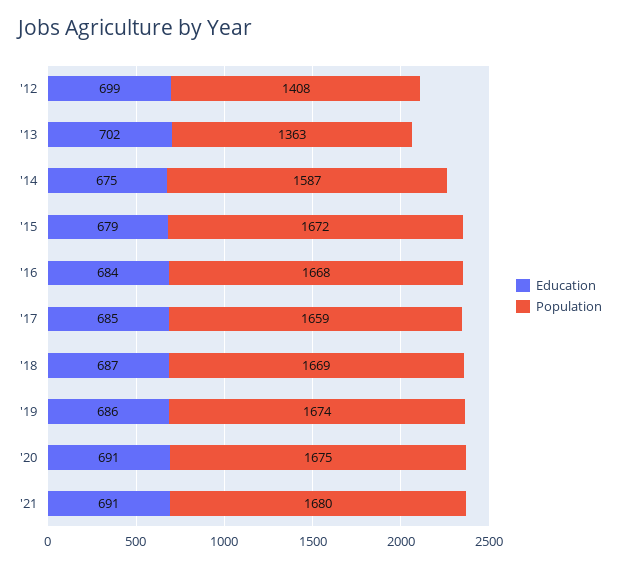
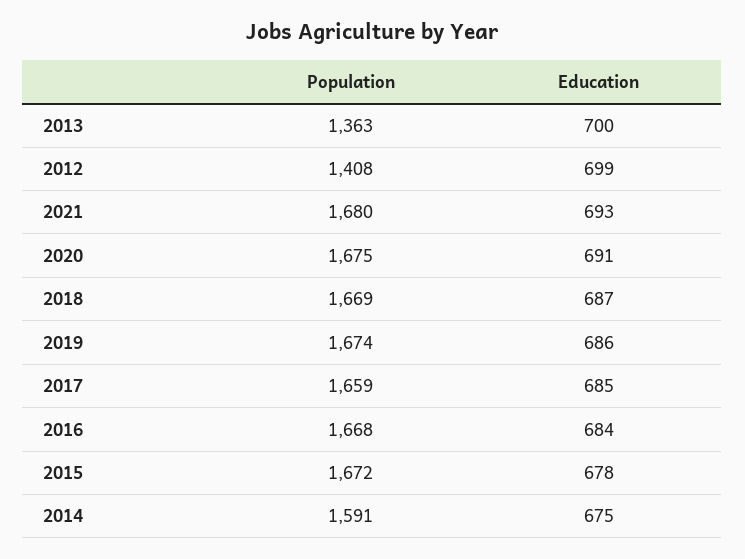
  {
    "Education": {
      "'12": 699,
-     "'13": 702,
+     "'13": 700,
      "'14": 675,
-     "'15": 679,
+     "'15": 678,
      "'16": 684,
      "'17": 685,
      "'18": 687,
      "'19": 686,
      "'20": 691,
-     "'21": 691
+     "'21": 693
    },
    "Population": {
      "'12": 1408,
      "'13": 1363,
-     "'14": 1587,
+     "'14": 1591,
      "'15": 1672,
      "'16": 1668,
      "'17": 1659,
      "'18": 1669,
      "'19": 1674,
      "'20": 1675,
      "'21": 1680
    }
  }

